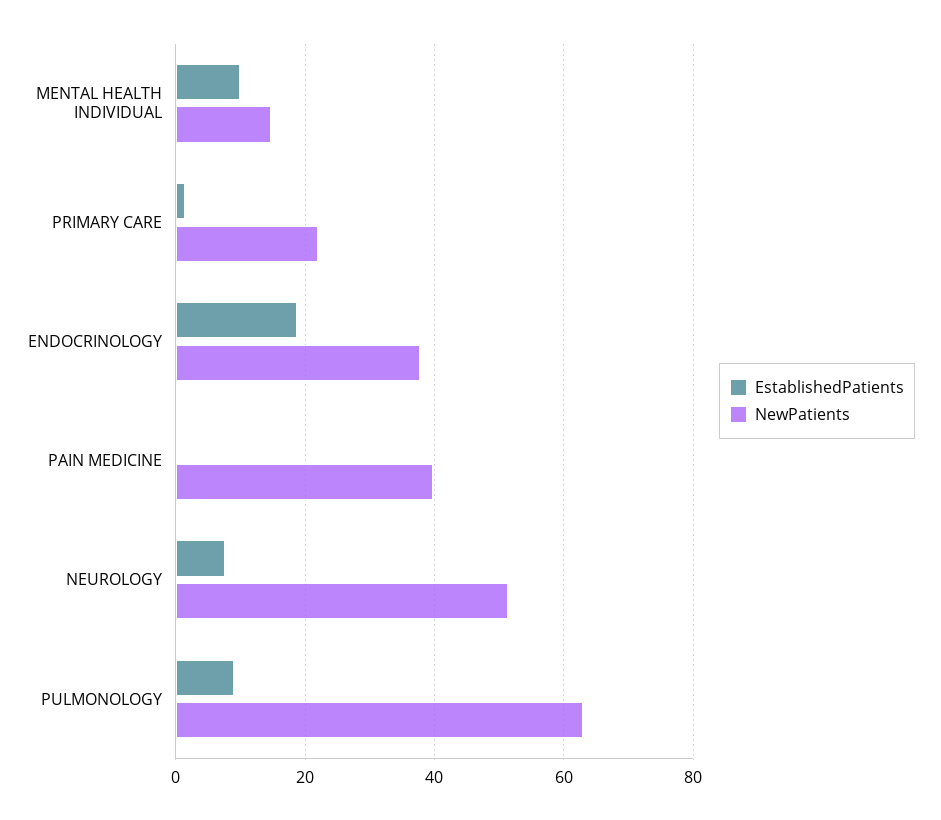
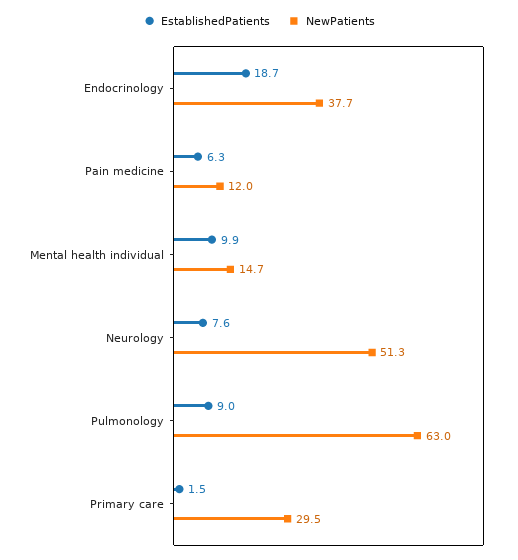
  {
    "EstablishedPatients": {
      "MENTAL HEALTH INDIVIDUAL": 9.9,
      "PRIMARY CARE": 1.5,
      "ENDOCRINOLOGY": 18.7,
-     "PAIN MEDICINE": 0,
+     "PAIN MEDICINE": 6.3,
      "NEUROLOGY": 7.6,
      "PULMONOLOGY": 9
    },
    "NewPatients": {
      "MENTAL HEALTH INDIVIDUAL": 14.7,
-     "PRIMARY CARE": 22,
+     "PRIMARY CARE": 29.5,
      "ENDOCRINOLOGY": 37.7,
-     "PAIN MEDICINE": 40,
+     "PAIN MEDICINE": 12,
      "NEUROLOGY": 51.3,
      "PULMONOLOGY": 63
    }
  }

